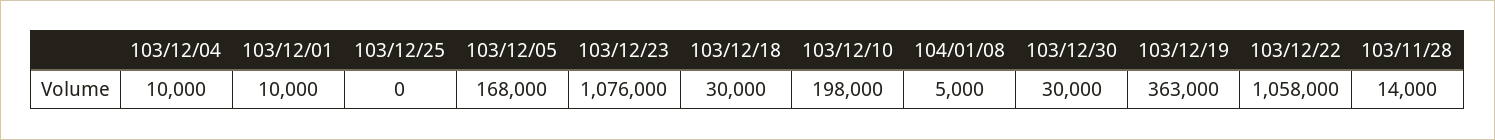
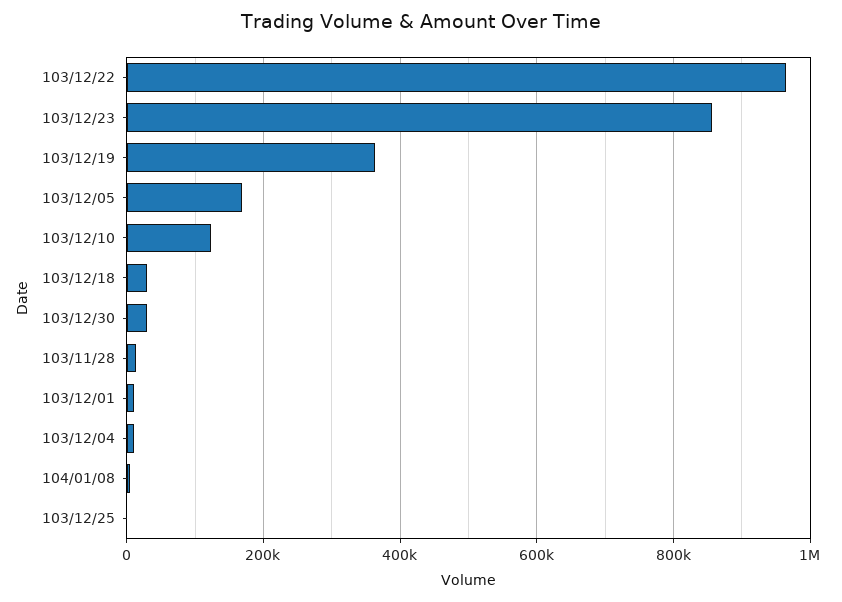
  {
    "103/12/04": 10000,
    "103/12/01": 10000,
    "103/12/25": 0,
    "103/12/05": 168000,
-   "103/12/23": 1076000,
+   "103/12/23": 860000,
    "103/12/18": 30000,
-   "103/12/10": 198000,
+   "103/12/10": 120000,
    "104/01/08": 5000,
    "103/12/30": 30000,
    "103/12/19": 363000,
-   "103/12/22": 1058000,
+   "103/12/22": 960000,
    "103/11/28": 14000
  }

